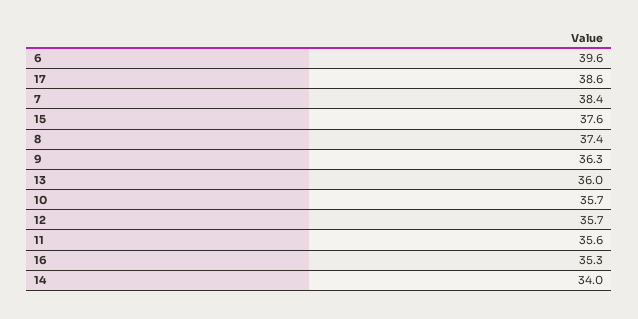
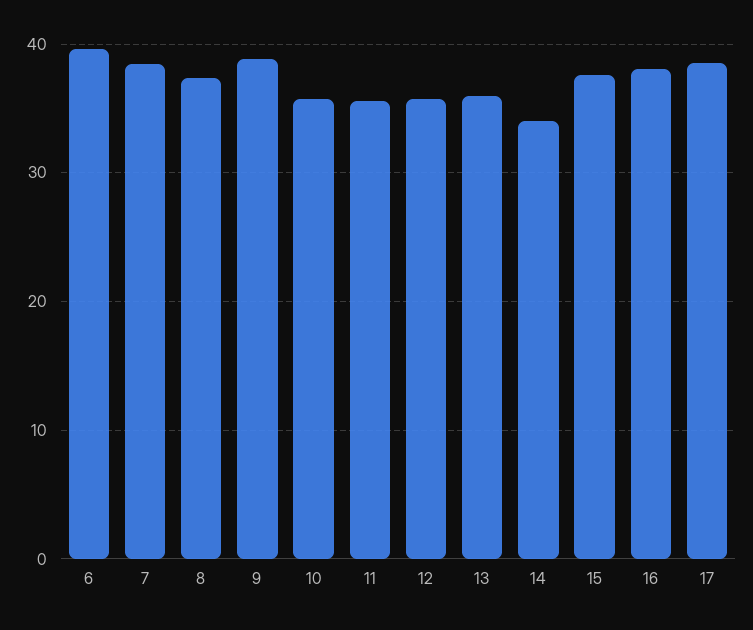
  {
    "6": 39.6,
    "17": 38.6,
    "7": 38.4,
    "15": 37.6,
    "8": 37.4,
-   "9": 36.3,
+   "9": 39,
    "13": 36,
    "10": 35.7,
    "12": 35.7,
    "11": 35.6,
-   "16": 35.3,
+   "16": 38,
    "14": 34
  }

